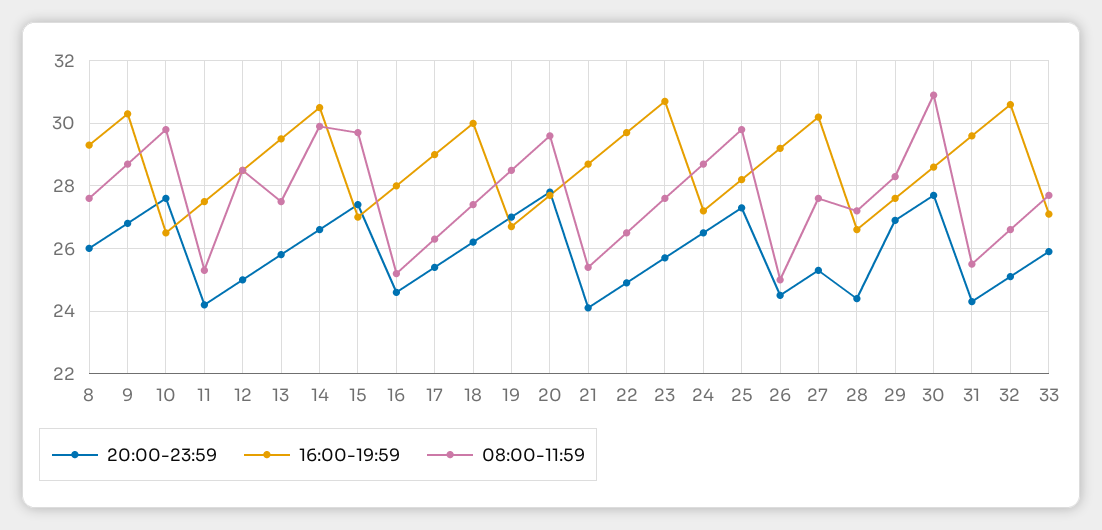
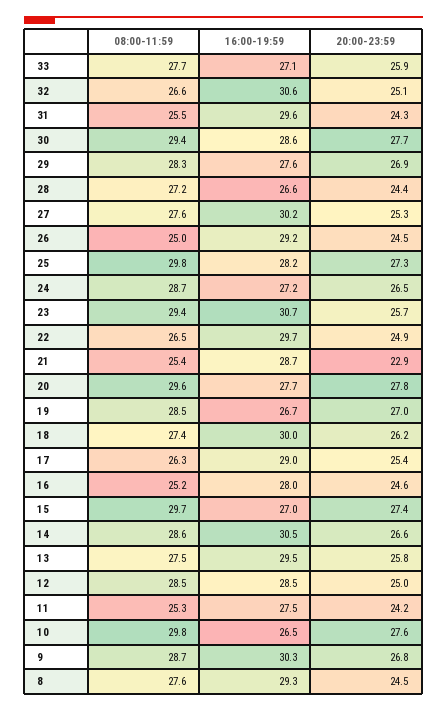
  {
    "20:00-23:59": {
-     "8": 26,
+     "8": 24.5,
      "9": 26.8,
      "10": 27.6,
      "11": 24.2,
      "12": 25,
      "13": 25.8,
      "14": 26.6,
      "15": 27.4,
      "16": 24.6,
      "17": 25.4,
      "18": 26.2,
      "19": 27,
      "20": 27.8,
-     "21": 24,
+     "21": 22.9,
      "22": 24.9,
      "23": 25.7,
      "24": 26.5,
      "25": 27.3,
      "26": 24.5,
      "27": 25.3,
      "28": 24.4,
      "29": 26.9,
      "30": 27.7,
      "31": 24.3,
      "32": 25.1,
      "33": 25.9
    },
    "16:00-19:59": {
      "8": 29.3,
      "9": 30.3,
      "10": 26.5,
      "11": 27.5,
      "12": 28.5,
      "13": 29.5,
      "14": 30.5,
      "15": 27,
      "16": 28,
      "17": 29,
      "18": 30,
      "19": 26.7,
      "20": 27.7,
      "21": 28.7,
      "22": 29.7,
      "23": 30.7,
      "24": 27.2,
      "25": 28.2,
      "26": 29.2,
      "27": 30.2,
      "28": 26.6,
      "29": 27.6,
      "30": 28.6,
      "31": 29.6,
      "32": 30.6,
      "33": 27.1
    },
    "08:00-11:59": {
      "8": 27.6,
      "9": 28.7,
      "10": 29.8,
      "11": 25.3,
      "12": 28.5,
      "13": 27.5,
-     "14": 30,
+     "14": 28.6,
      "15": 29.7,
      "16": 25.2,
      "17": 26.3,
      "18": 27.4,
      "19": 28.5,
      "20": 29.6,
      "21": 25.4,
      "22": 26.5,
-     "23": 27.5,
+     "23": 29.4,
      "24": 28.7,
      "25": 29.8,
      "26": 25,
      "27": 27.6,
      "28": 27.2,
      "29": 28.3,
-     "30": 31,
+     "30": 29.4,
      "31": 25.5,
      "32": 26.6,
      "33": 27.7
    }
  }

